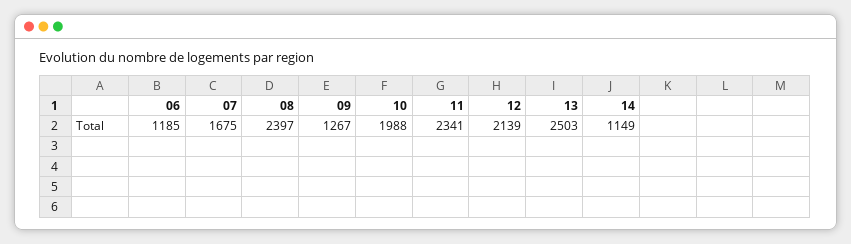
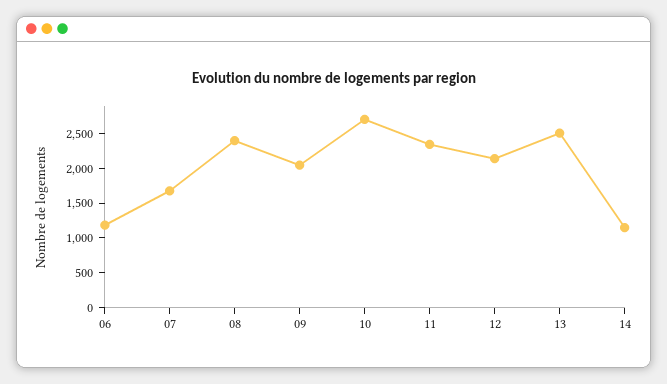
  {
    "06": 1185,
    "07": 1675,
    "08": 2397,
-   "09": 1267,
+   "09": 2000,
-   "10": 1988,
+   "10": 2750,
    "11": 2341,
    "12": 2139,
    "13": 2503,
    "14": 1149
  }

